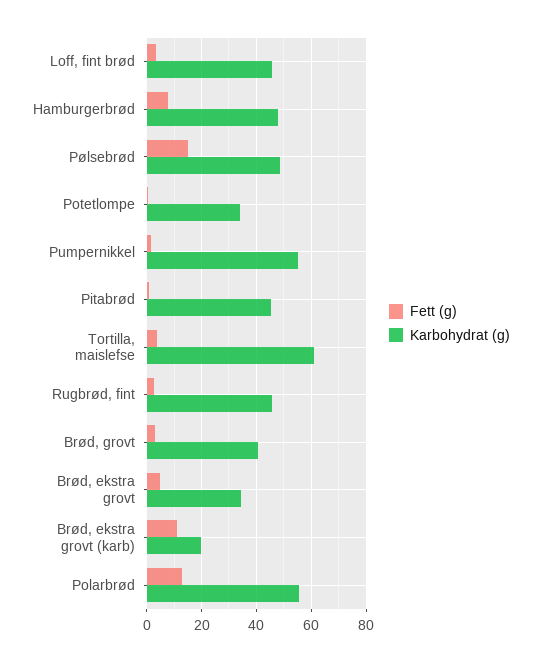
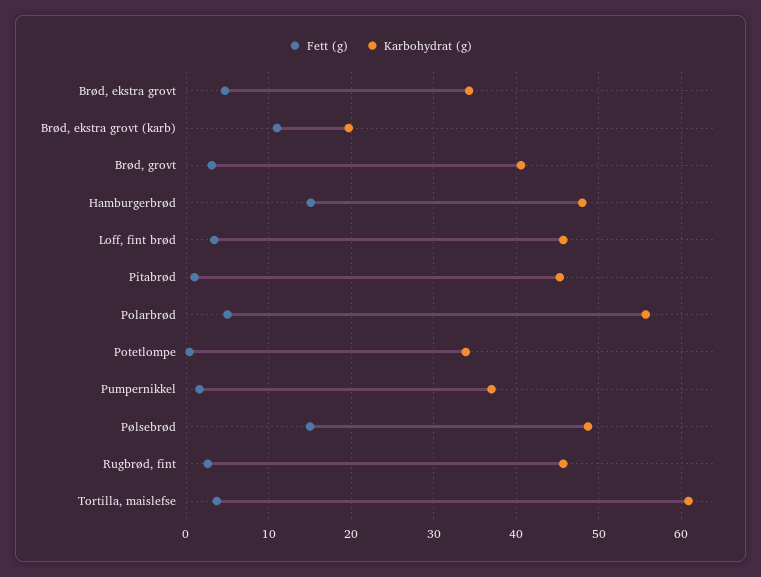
  {
    "Fett (g)": {
      "Loff, fint brød": 3,
-     "Hamburgerbrød": 7.5,
+     "Hamburgerbrød": 15,
      "Pølsebrød": 15,
      "Potetlompe": 0,
      "Pumpernikkel": 2,
      "Pitabrød": 1,
      "Tortilla, maislefse": 4,
      "Rugbrød, fint": 3,
      "Brød, grovt": 3,
      "Brød, ekstra grovt": 5,
      "Brød, ekstra grovt (karb)": 11,
-     "Polarbrød": 12.5
+     "Polarbrød": 5
    },
    "Karbohydrat (g)": {
      "Loff, fint brød": 46,
      "Hamburgerbrød": 48,
      "Pølsebrød": 49,
      "Potetlompe": 34,
-     "Pumpernikkel": 55,
+     "Pumpernikkel": 37,
      "Pitabrød": 45,
      "Tortilla, maislefse": 61,
      "Rugbrød, fint": 46,
      "Brød, grovt": 41,
      "Brød, ekstra grovt": 34,
      "Brød, ekstra grovt (karb)": 20,
      "Polarbrød": 56
    }
  }

